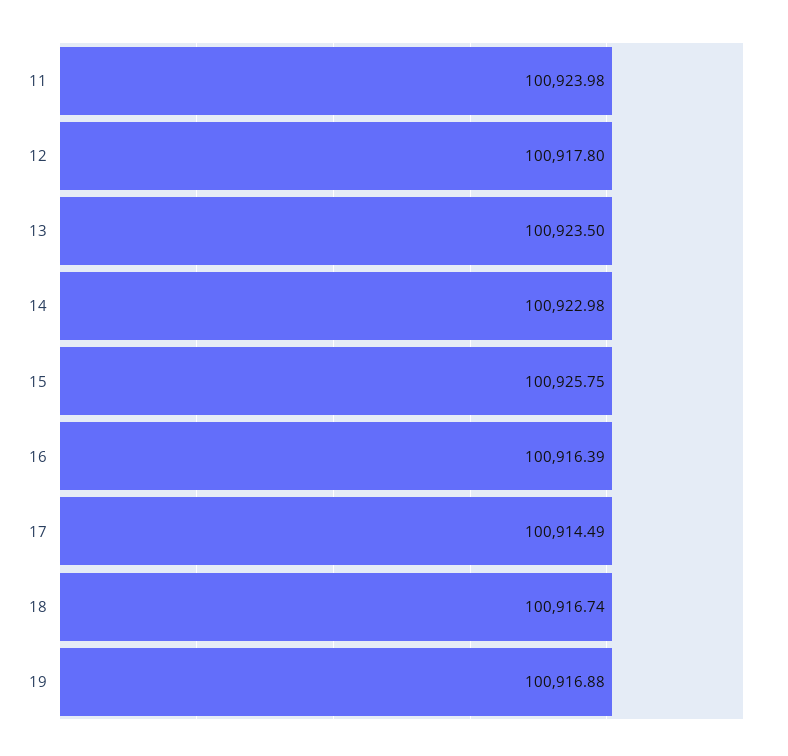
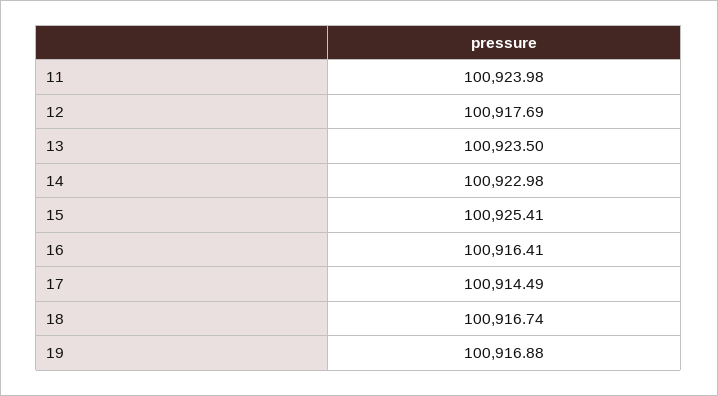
  {
    "11": 100923.98,
-   "12": 100917.8,
+   "12": 100917.69,
    "13": 100923.5,
    "14": 100922.98,
-   "15": 100925.75,
+   "15": 100925.41,
-   "16": 100916.39,
+   "16": 100916.41,
    "17": 100914.49,
    "18": 100916.74,
    "19": 100916.88
  }

